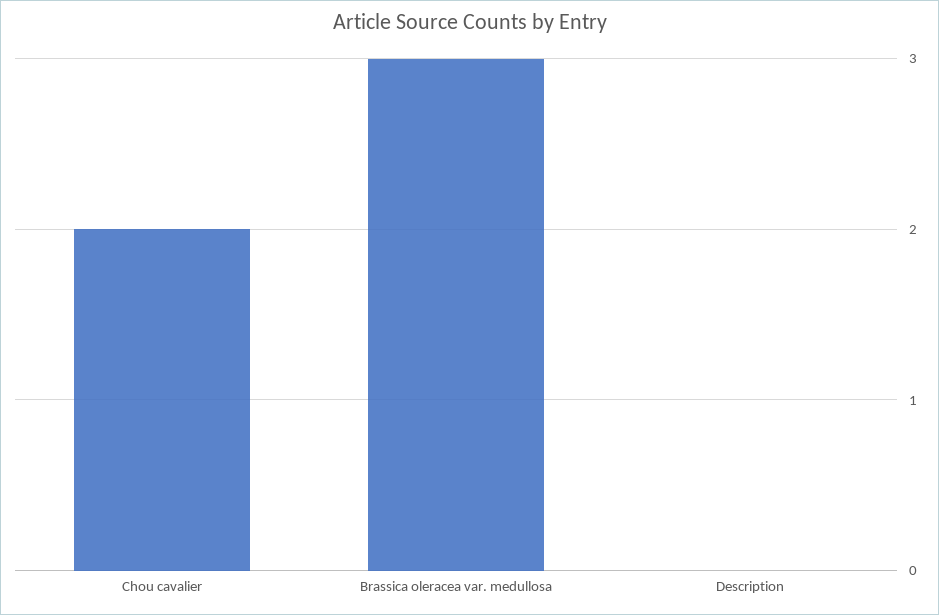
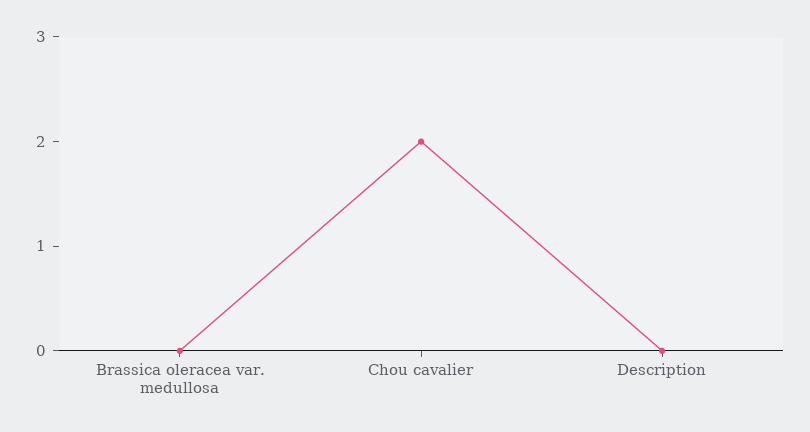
  {
    "Chou cavalier": 2,
-   "Brassica oleracea var. medullosa": 3,
+   "Brassica oleracea var. medullosa": 0,
    "Description": 0
  }

